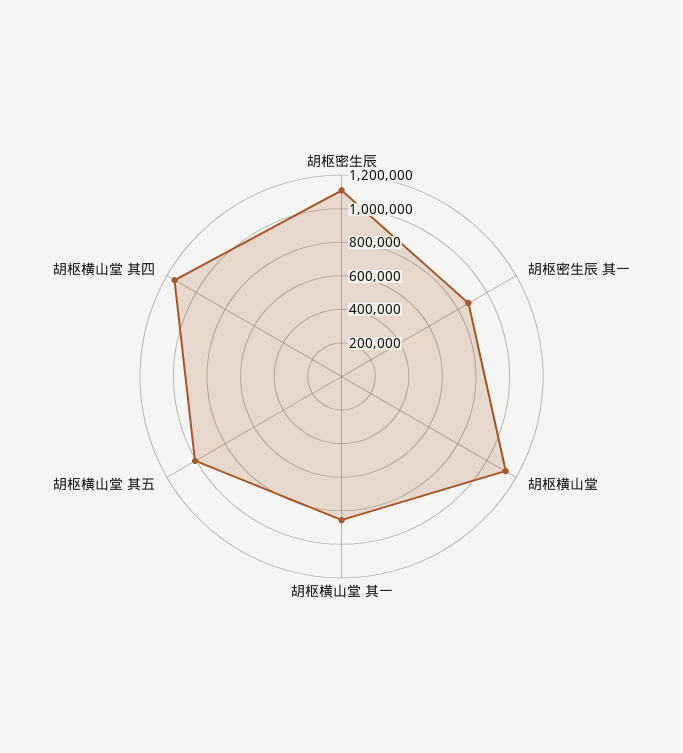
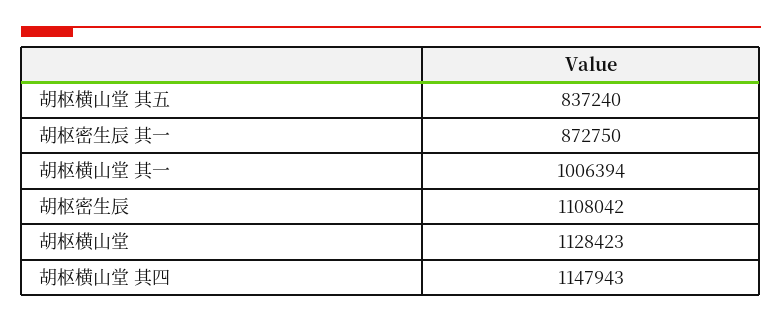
  {
    "胡枢密生辰": 1108042,
    "胡枢密生辰 其一": 872750,
    "胡枢横山堂": 1128423,
-   "胡枢横山堂 其一": 850000,
+   "胡枢横山堂 其一": 1006394,
-   "胡枢横山堂 其五": 1000000,
+   "胡枢横山堂 其五": 837240,
    "胡枢横山堂 其四": 1147943
  }

